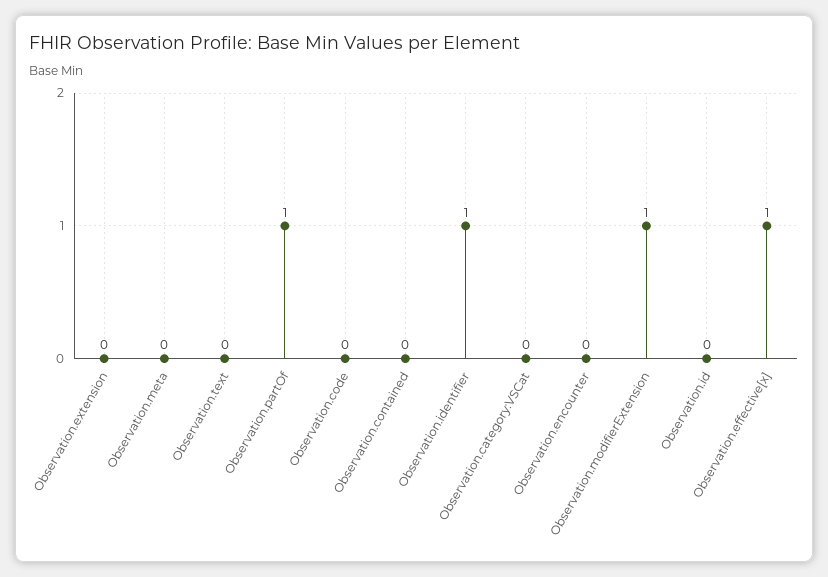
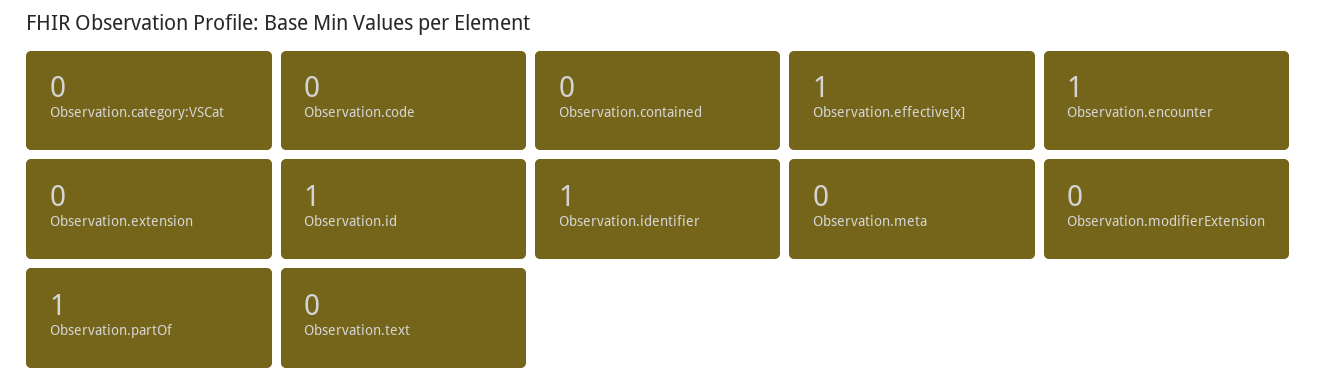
  {
    "Observation.extension": 0,
    "Observation.meta": 0,
    "Observation.text": 0,
    "Observation.partOf": 1,
    "Observation.code": 0,
    "Observation.contained": 0,
    "Observation.identifier": 1,
    "Observation.category:VSCat": 0,
-   "Observation.encounter": 0,
+   "Observation.encounter": 1,
-   "Observation.modifierExtension": 1,
+   "Observation.modifierExtension": 0,
-   "Observation.id": 0,
+   "Observation.id": 1,
    "Observation.effective[x]": 1
  }

